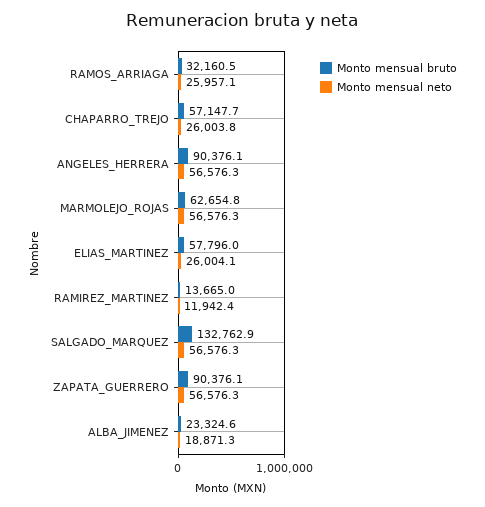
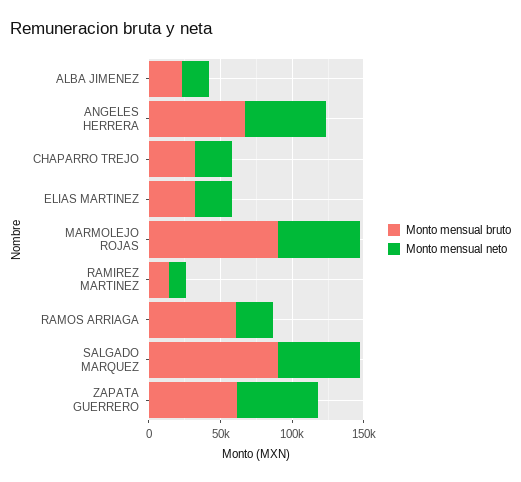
  {
    "Monto mensual bruto": {
-     "RAMOS_ARRIAGA": 32160.5,
+     "RAMOS_ARRIAGA": 60000,
-     "CHAPARRO_TREJO": 57147.7,
+     "CHAPARRO_TREJO": 30000,
-     "ANGELES_HERRERA": 90376.1,
+     "ANGELES_HERRERA": 70000,
-     "MARMOLEJO_ROJAS": 62654.8,
+     "MARMOLEJO_ROJAS": 90000,
-     "ELIAS_MARTINEZ": 57796,
+     "ELIAS_MARTINEZ": 30000,
      "RAMIREZ_MARTINEZ": 13665,
-     "SALGADO_MARQUEZ": 132762.9,
+     "SALGADO_MARQUEZ": 90000,
-     "ZAPATA_GUERRERO": 90376.1,
+     "ZAPATA_GUERRERO": 60000,
      "ALBA_JIMENEZ": 23324.6
    },
    "Monto mensual neto": {
      "RAMOS_ARRIAGA": 25957.1,
      "CHAPARRO_TREJO": 26003.8,
      "ANGELES_HERRERA": 56576.3,
      "MARMOLEJO_ROJAS": 56576.3,
      "ELIAS_MARTINEZ": 26004.1,
      "RAMIREZ_MARTINEZ": 11942.4,
      "SALGADO_MARQUEZ": 56576.3,
      "ZAPATA_GUERRERO": 56576.3,
      "ALBA_JIMENEZ": 18871.3
    }
  }

